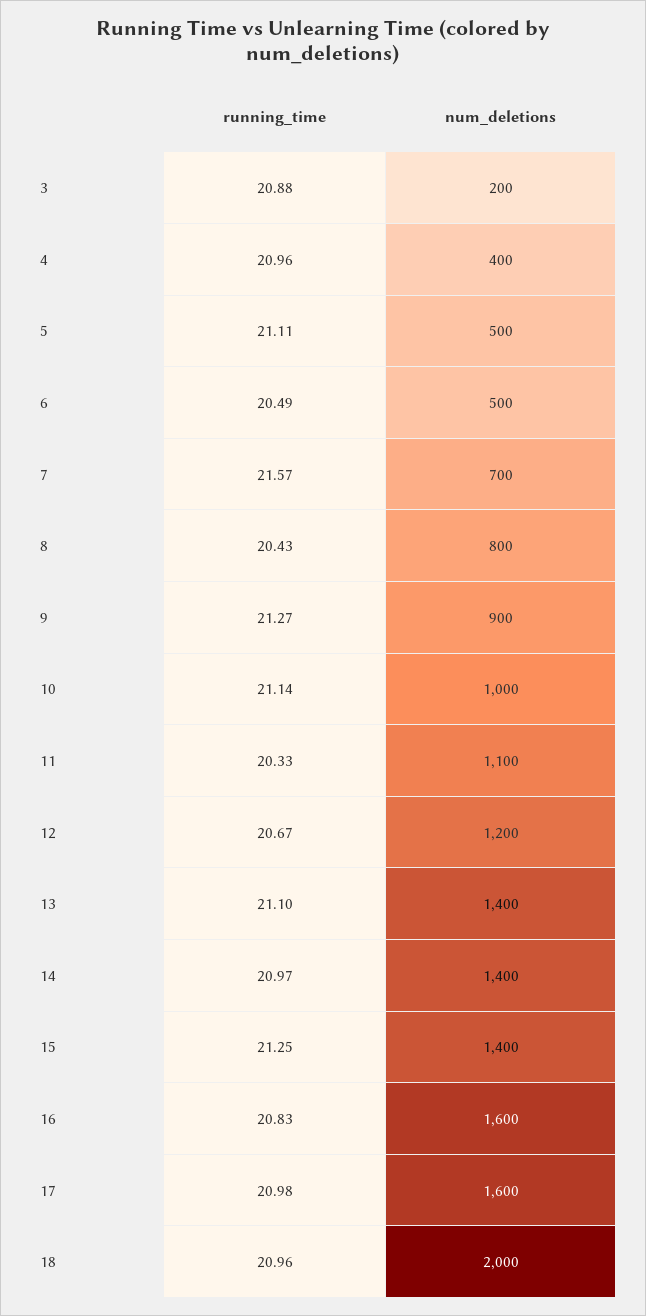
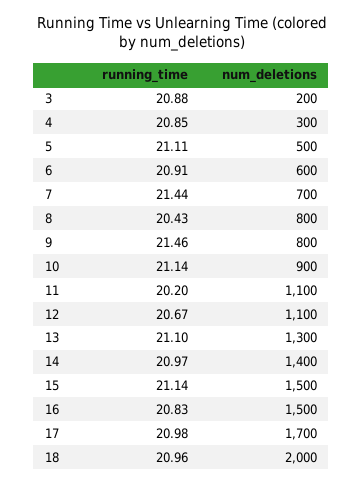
  {
    "running_time": {
      "3": 20.88,
-     "4": 20.96,
+     "4": 20.85,
      "5": 21.11,
-     "6": 20.49,
+     "6": 20.91,
-     "7": 21.57,
+     "7": 21.44,
      "8": 20.43,
-     "9": 21.27,
+     "9": 21.46,
      "10": 21.14,
-     "11": 20.33,
+     "11": 20.2,
      "12": 20.67,
      "13": 21.1,
      "14": 20.97,
-     "15": 21.25,
+     "15": 21.14,
      "16": 20.83,
      "17": 20.98,
      "18": 20.96
    },
    "num_deletions": {
      "3": 200,
-     "4": 400,
+     "4": 300,
      "5": 500,
-     "6": 500,
+     "6": 600,
      "7": 700,
      "8": 800,
-     "9": 900,
+     "9": 800,
-     "10": 1000,
+     "10": 900,
      "11": 1100,
-     "12": 1200,
+     "12": 1100,
-     "13": 1400,
+     "13": 1300,
      "14": 1400,
-     "15": 1400,
+     "15": 1500,
-     "16": 1600,
+     "16": 1500,
-     "17": 1600,
+     "17": 1700,
      "18": 2000
    }
  }

